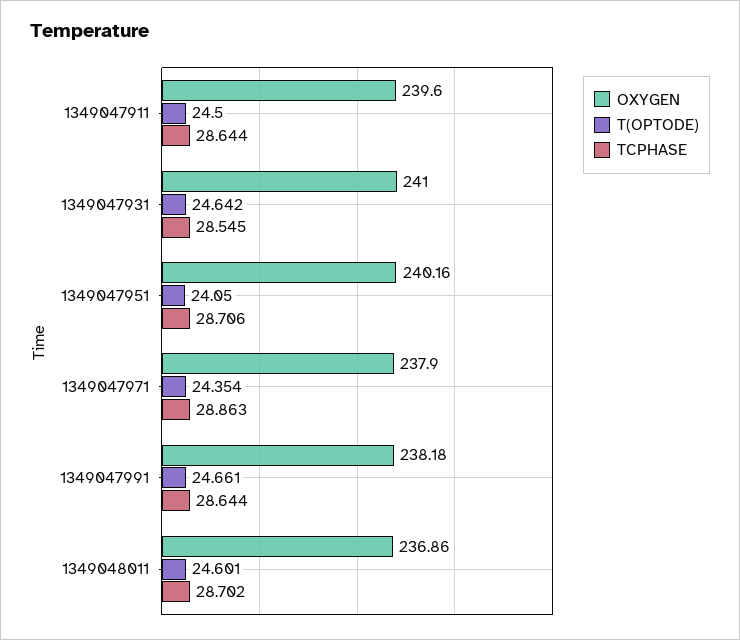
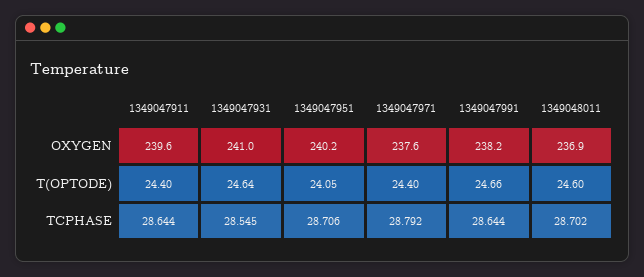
  {
    "OXYGEN": {
      "1349047911": 239.6,
      "1349047931": 241,
      "1349047951": 240.16,
-     "1349047971": 237.9,
+     "1349047971": 237.6,
      "1349047991": 238.18,
      "1349048011": 236.86
    },
    "T(OPTODE)": {
-     "1349047911": 24.5,
+     "1349047911": 24.4,
      "1349047931": 24.642,
      "1349047951": 24.05,
-     "1349047971": 24.354,
+     "1349047971": 24.4,
      "1349047991": 24.661,
      "1349048011": 24.601
    },
    "TCPHASE": {
      "1349047911": 28.644,
      "1349047931": 28.545,
      "1349047951": 28.706,
-     "1349047971": 28.863,
+     "1349047971": 28.792,
      "1349047991": 28.644,
      "1349048011": 28.702
    }
  }

